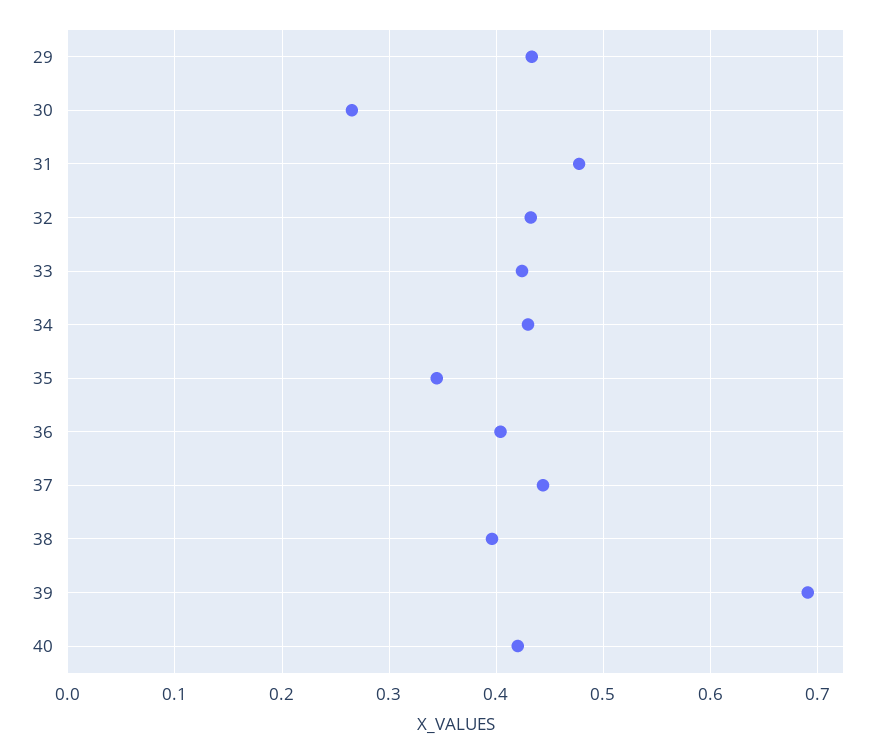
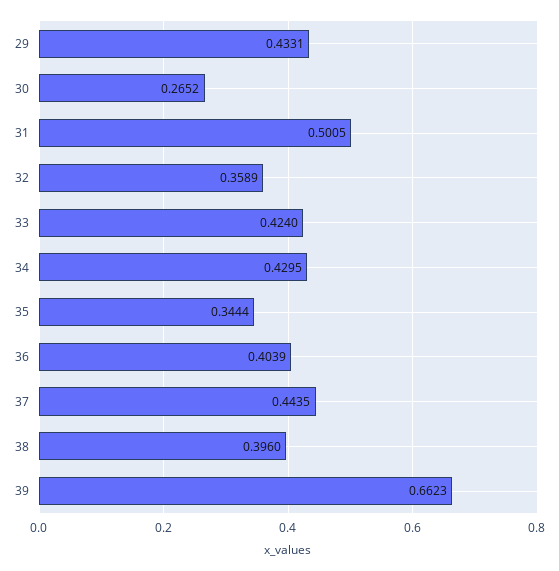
  {
    "29": 0.4331,
    "30": 0.2652,
-   "31": 0.48,
+   "31": 0.5005,
-   "32": 0.43,
+   "32": 0.3589,
    "33": 0.424,
    "34": 0.4295,
    "35": 0.3444,
    "36": 0.4039,
    "37": 0.4435,
    "38": 0.396,
-   "39": 0.69,
+   "39": 0.6623
-   "40": 0.42
  }

